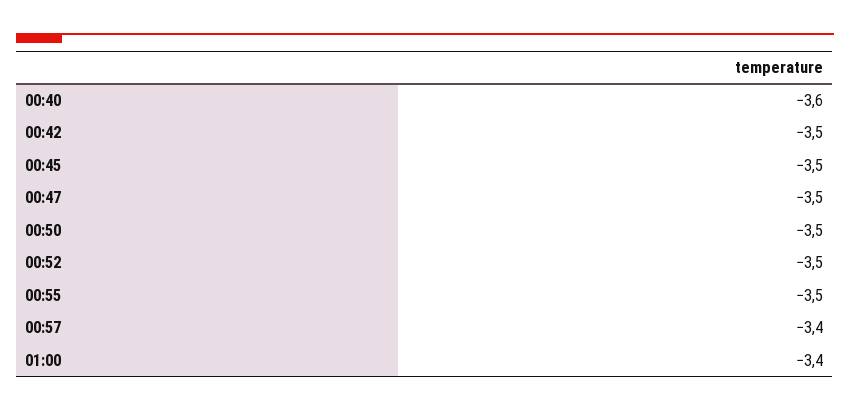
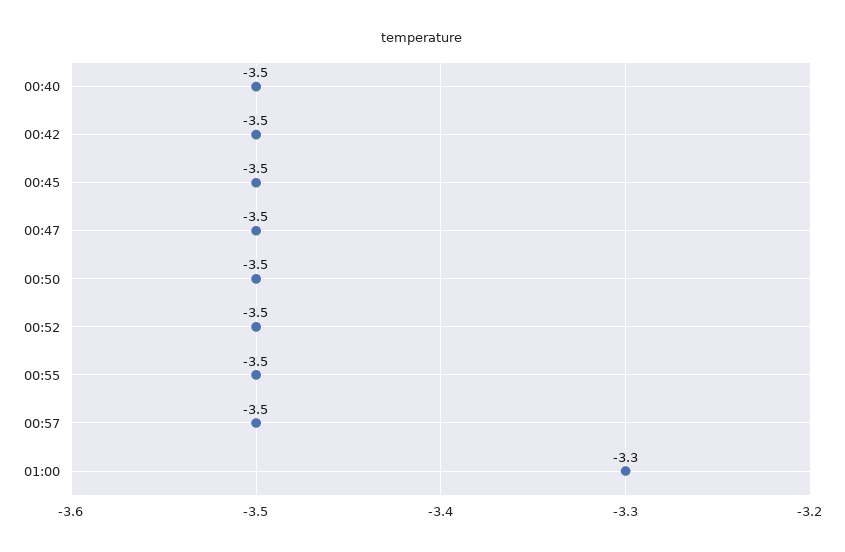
  {
-   "00:40": -3.6,
+   "00:40": -3.5,
    "00:42": -3.5,
    "00:45": -3.5,
    "00:47": -3.5,
    "00:50": -3.5,
    "00:52": -3.5,
    "00:55": -3.5,
-   "00:57": -3.4,
+   "00:57": -3.5,
-   "01:00": -3.4
+   "01:00": -3.3
  }

